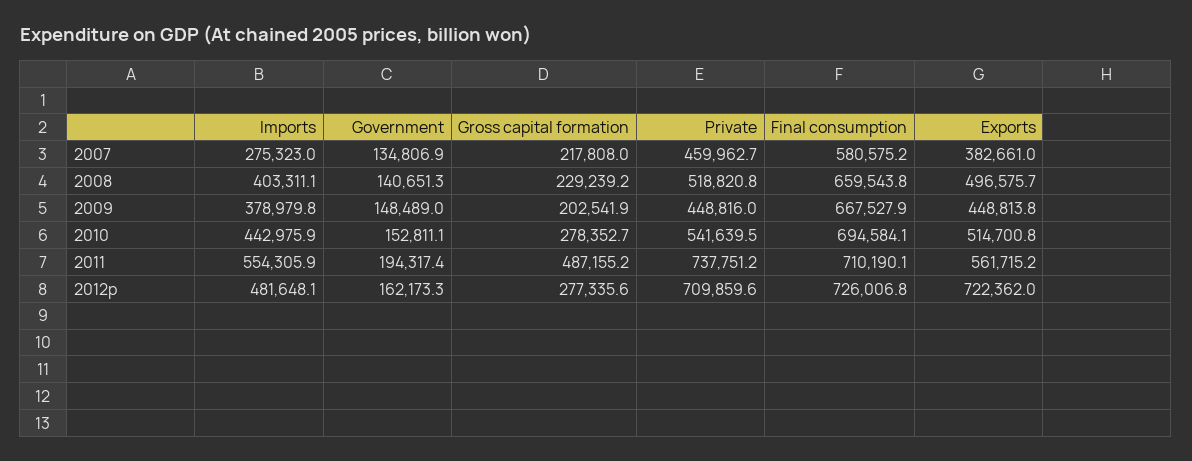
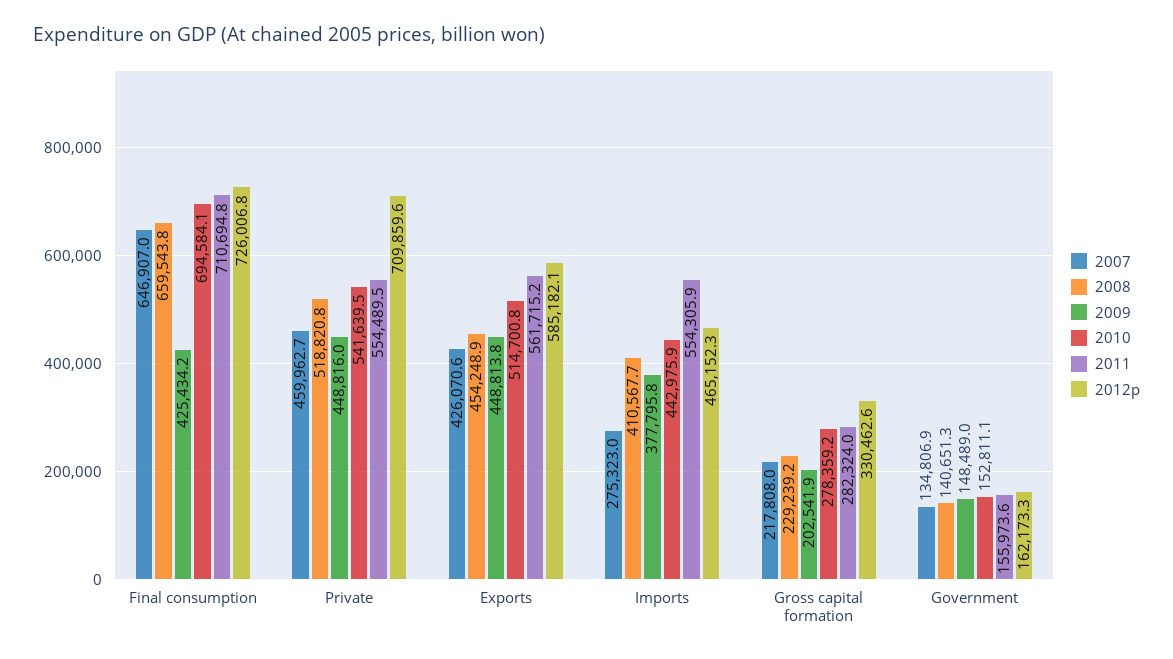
  {
    "2007": {
      "Imports": 275323,
      "Government": 134806.9,
      "Gross capital formation": 217808,
      "Private": 459962.7,
-     "Final consumption": 580575.2,
+     "Final consumption": 646907,
-     "Exports": 382661
+     "Exports": 426070.6
    },
    "2008": {
-     "Imports": 403311.1,
+     "Imports": 410567.7,
      "Government": 140651.3,
      "Gross capital formation": 229239.2,
      "Private": 518820.8,
      "Final consumption": 659543.8,
-     "Exports": 496575.7
+     "Exports": 454248.9
    },
    "2009": {
-     "Imports": 378979.8,
+     "Imports": 377795.8,
      "Government": 148489,
      "Gross capital formation": 202541.9,
      "Private": 448816,
-     "Final consumption": 667527.9,
+     "Final consumption": 425434.2,
      "Exports": 448813.8
    },
    "2010": {
      "Imports": 442975.9,
      "Government": 152811.1,
-     "Gross capital formation": 278352.7,
+     "Gross capital formation": 278359.2,
      "Private": 541639.5,
      "Final consumption": 694584.1,
      "Exports": 514700.8
    },
    "2011": {
      "Imports": 554305.9,
-     "Government": 194317.4,
+     "Government": 155973.6,
-     "Gross capital formation": 487155.2,
+     "Gross capital formation": 282324,
-     "Private": 737751.2,
+     "Private": 554489.5,
-     "Final consumption": 710190.1,
+     "Final consumption": 710694.8,
      "Exports": 561715.2
    },
    "2012p": {
-     "Imports": 481648.1,
+     "Imports": 465152.3,
      "Government": 162173.3,
-     "Gross capital formation": 277335.6,
+     "Gross capital formation": 330462.6,
      "Private": 709859.6,
      "Final consumption": 726006.8,
-     "Exports": 722362
+     "Exports": 585182.1
    }
  }

